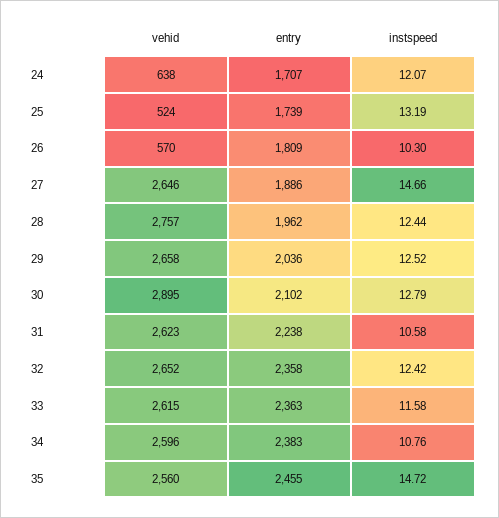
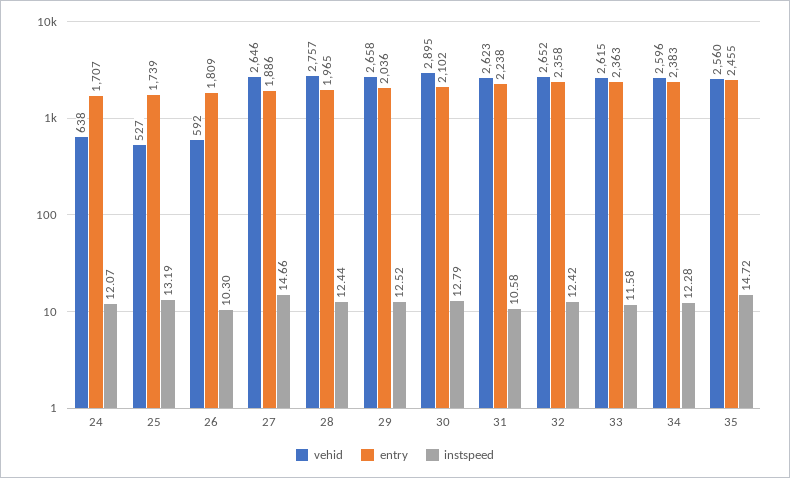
  {
    "vehid": {
      "24": 638,
-     "25": 524,
+     "25": 527,
-     "26": 570,
+     "26": 592,
      "27": 2646,
      "28": 2757,
      "29": 2658,
      "30": 2895,
      "31": 2623,
      "32": 2652,
      "33": 2615,
      "34": 2596,
      "35": 2560
    },
    "entry": {
      "24": 1707,
      "25": 1739,
      "26": 1809,
      "27": 1886,
-     "28": 1962,
+     "28": 1965,
      "29": 2036,
      "30": 2102,
      "31": 2238,
      "32": 2358,
      "33": 2363,
      "34": 2383,
      "35": 2455
    },
    "instspeed": {
      "24": 12.07,
      "25": 13.19,
      "26": 10.3,
      "27": 14.66,
      "28": 12.44,
      "29": 12.52,
      "30": 12.79,
      "31": 10.58,
      "32": 12.42,
      "33": 11.58,
-     "34": 10.76,
+     "34": 12.28,
      "35": 14.72
    }
  }

